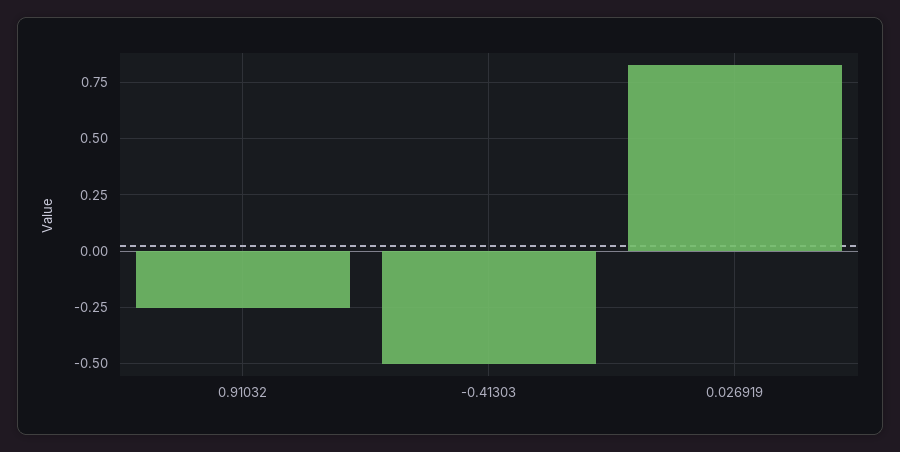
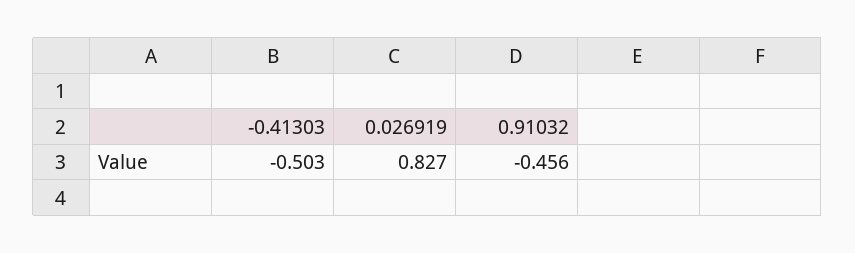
  {
-   "0.91032": -0.25,
+   "0.91032": -0.456,
    "-0.41303": -0.503,
    "0.026919": 0.827
  }

